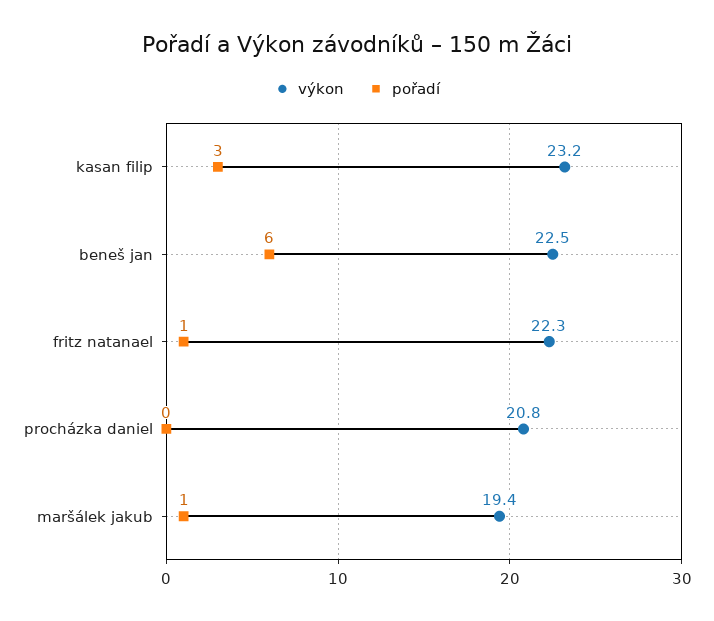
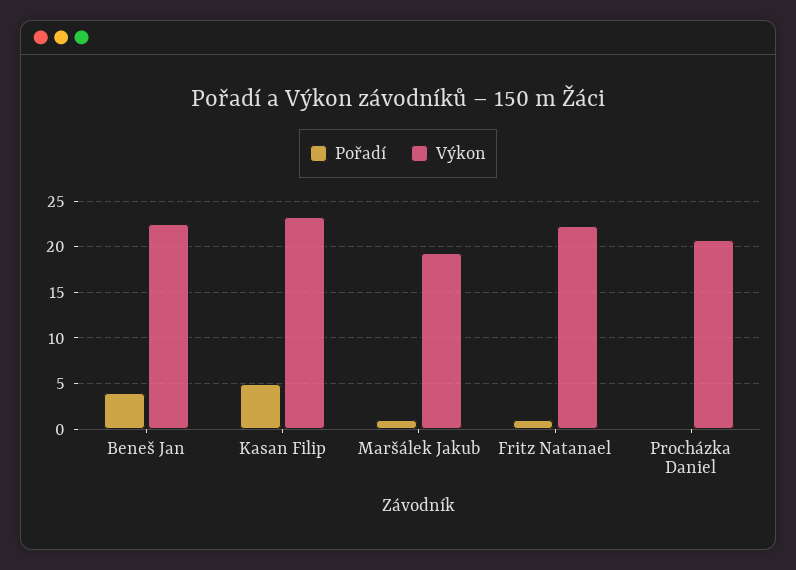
  {
    "výkon": {
      "kasan filip": 23.2,
      "beneš jan": 22.5,
      "fritz natanael": 22.3,
      "procházka daniel": 20.8,
      "maršálek jakub": 19.4
    },
    "pořadí": {
-     "kasan filip": 3,
+     "kasan filip": 5,
-     "beneš jan": 6,
+     "beneš jan": 4,
      "fritz natanael": 1,
      "procházka daniel": 0,
      "maršálek jakub": 1
    }
  }

